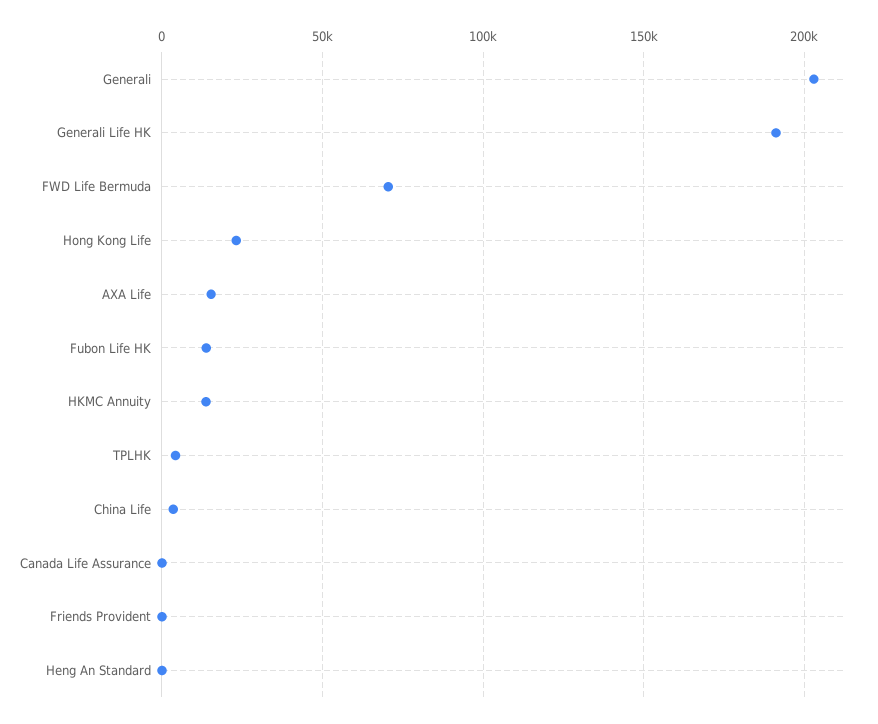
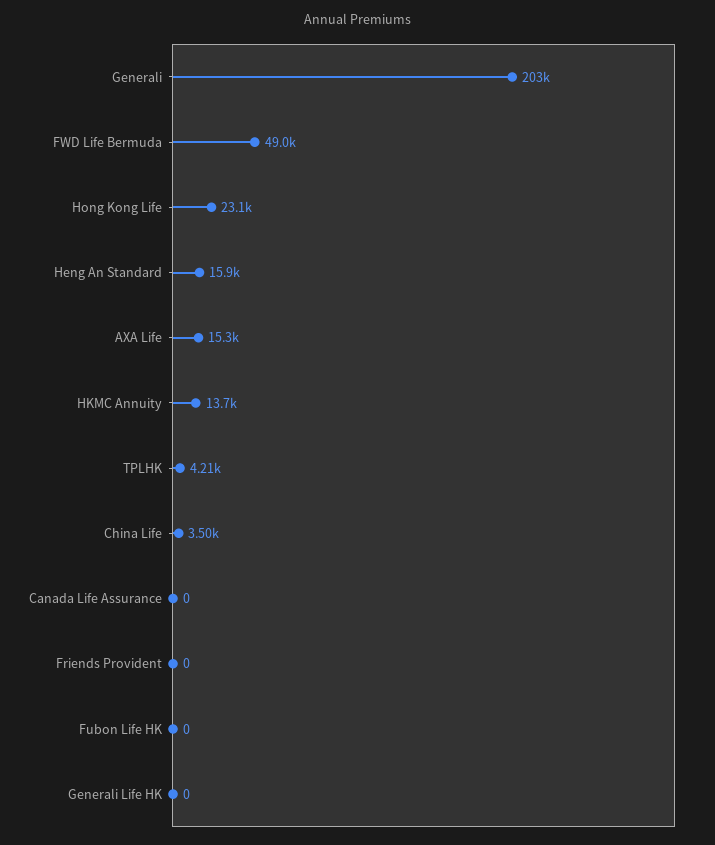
  {
    "Generali": 203000,
-   "Generali Life HK": 190000,
+   "Generali Life HK": 0,
-   "FWD Life Bermuda": 70000,
+   "FWD Life Bermuda": 49000,
    "Hong Kong Life": 23100,
    "AXA Life": 15300,
-   "Fubon Life HK": 15000,
+   "Fubon Life HK": 0,
    "HKMC Annuity": 13700,
    "TPLHK": 4210,
    "China Life": 3500,
    "Canada Life Assurance": 0,
    "Friends Provident": 0,
-   "Heng An Standard": 0
+   "Heng An Standard": 15900
  }

